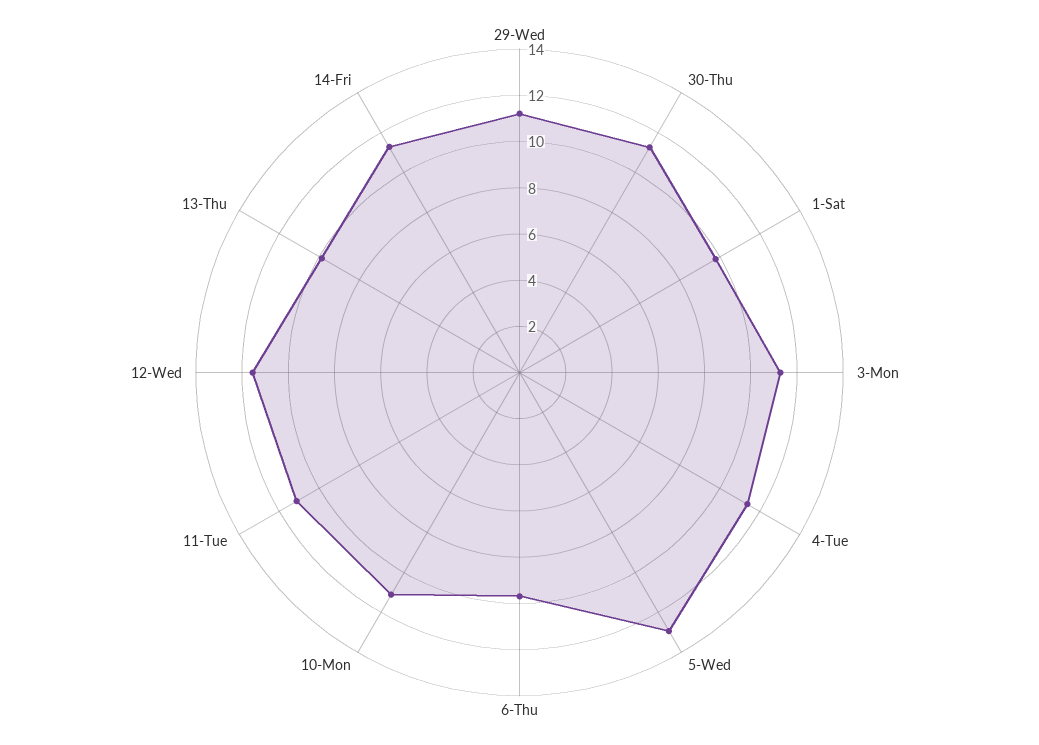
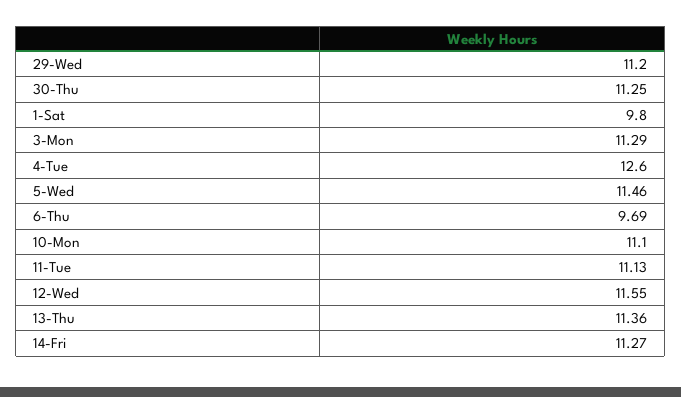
  {
    "29-Wed": 11.2,
    "30-Thu": 11.25,
    "1-Sat": 9.8,
    "3-Mon": 11.29,
-   "4-Tue": 11.5,
+   "4-Tue": 12.6,
-   "5-Wed": 13,
+   "5-Wed": 11.46,
    "6-Thu": 9.69,
    "10-Mon": 11.1,
    "11-Tue": 11.13,
    "12-Wed": 11.55,
-   "13-Thu": 10,
+   "13-Thu": 11.36,
    "14-Fri": 11.27
  }

